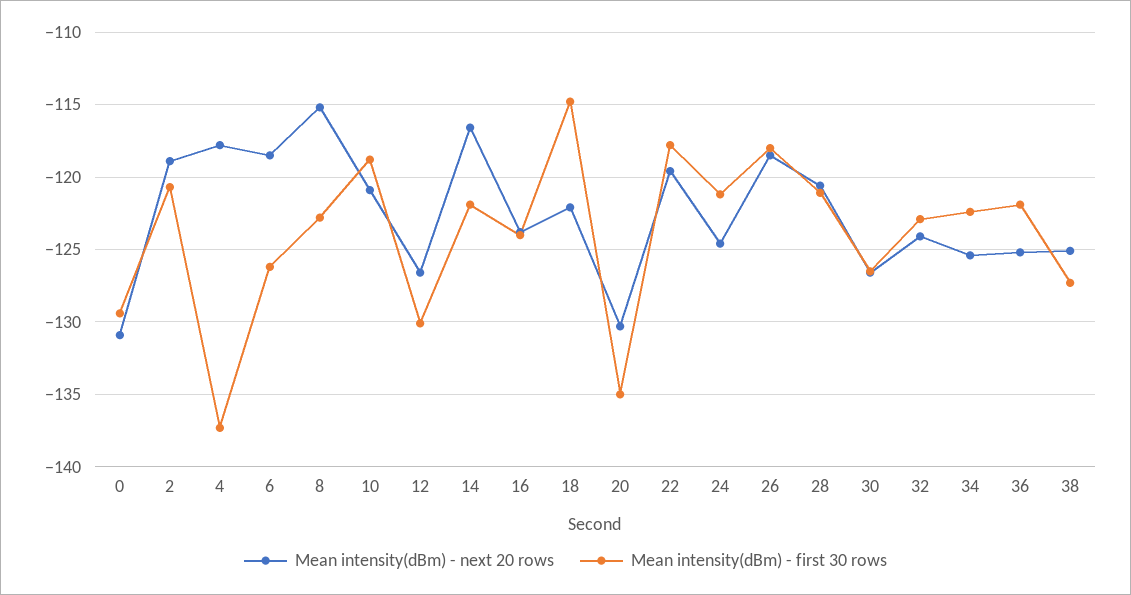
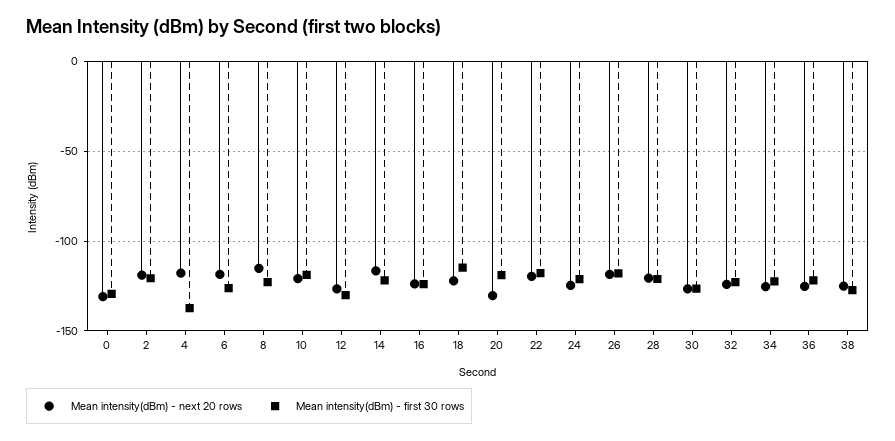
  {
    "Mean intensity(dBm) - next 20 rows": {
      "0": -131,
      "2": -119,
      "4": -118,
      "6": -118.5,
      "8": -115,
      "10": -121,
      "12": -126.5,
      "14": -116.5,
      "16": -124,
      "18": -122,
      "20": -130.5,
      "22": -119.5,
      "24": -124.5,
      "26": -118.5,
      "28": -120.5,
      "30": -126.5,
      "32": -124,
      "34": -125.5,
      "36": -125,
      "38": -125
    },
    "Mean intensity(dBm) - first 30 rows": {
      "0": -129.5,
      "2": -120.5,
      "4": -137.5,
      "6": -126,
      "8": -123,
      "10": -119,
      "12": -130,
      "14": -122,
      "16": -124,
      "18": -115,
-     "20": -135,
+     "20": -120,
      "22": -118,
      "24": -121,
      "26": -118,
      "28": -121,
      "30": -126.5,
      "32": -123,
      "34": -122.5,
      "36": -122,
      "38": -127.5
    }
  }

